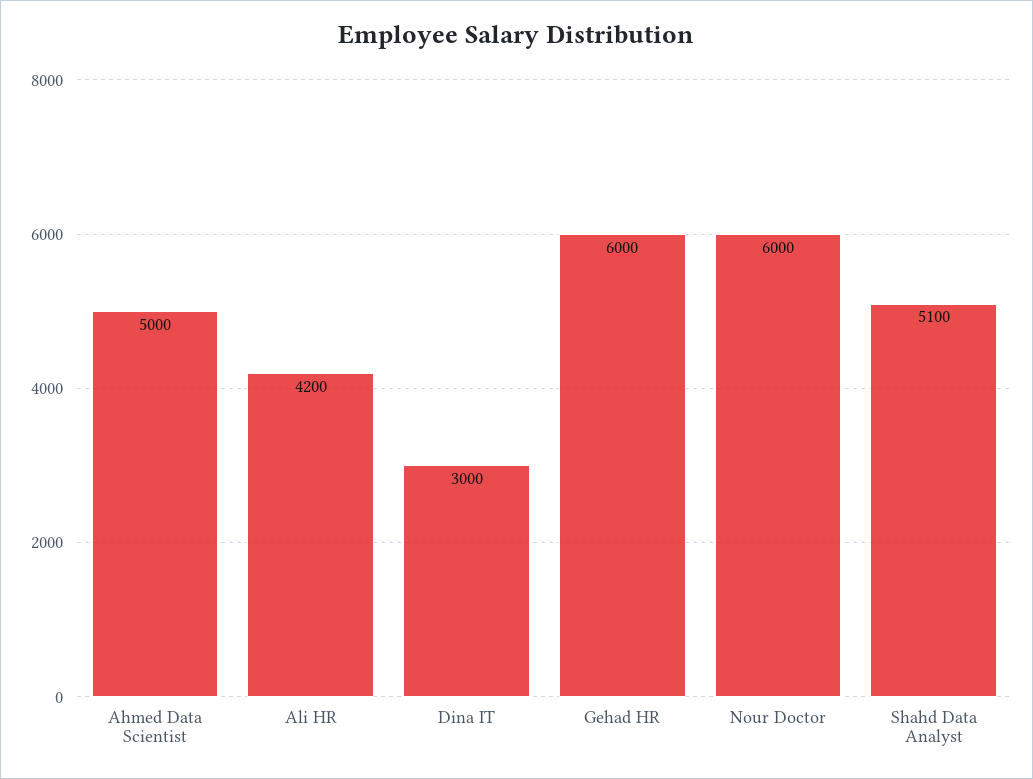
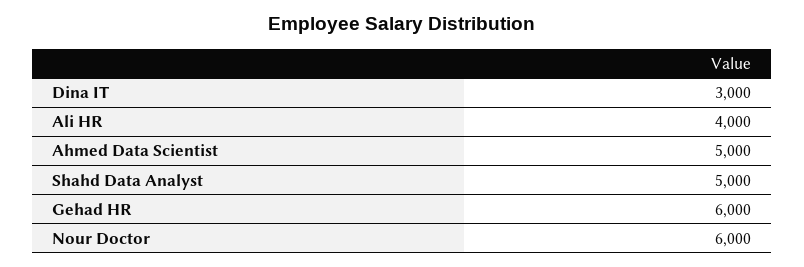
  {
    "Ahmed Data Scientist": 5000,
-   "Ali HR": 4200,
+   "Ali HR": 4000,
    "Dina IT": 3000,
    "Gehad HR": 6000,
    "Nour Doctor": 6000,
-   "Shahd Data Analyst": 5100
+   "Shahd Data Analyst": 5000
  }

